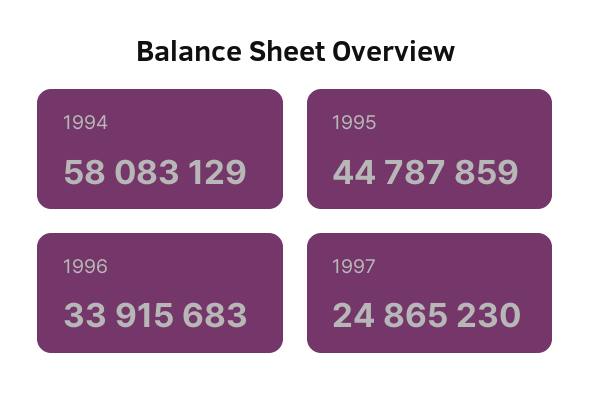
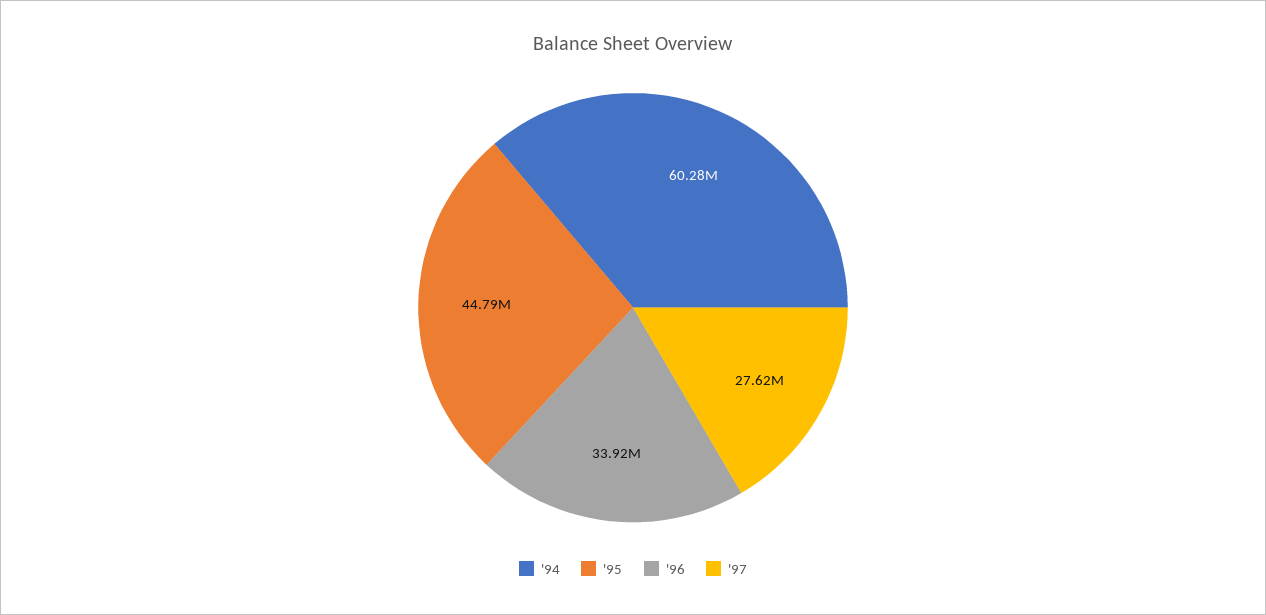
  {
-   "1994": 58083129,
+   "1994": 60280000,
    "1995": 44787859,
    "1996": 33915683,
-   "1997": 24865230
+   "1997": 27620000
  }

